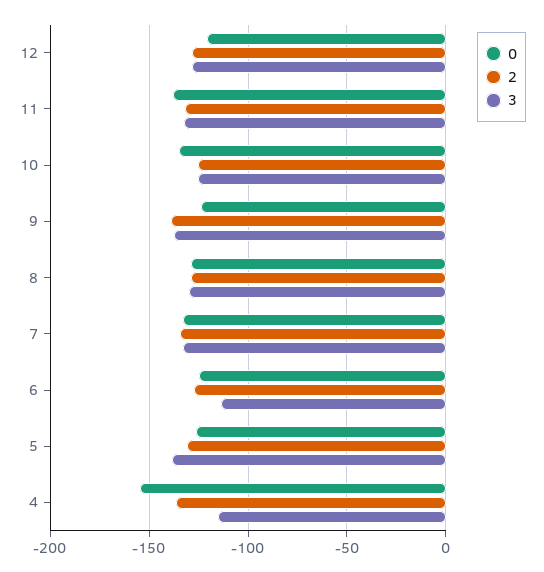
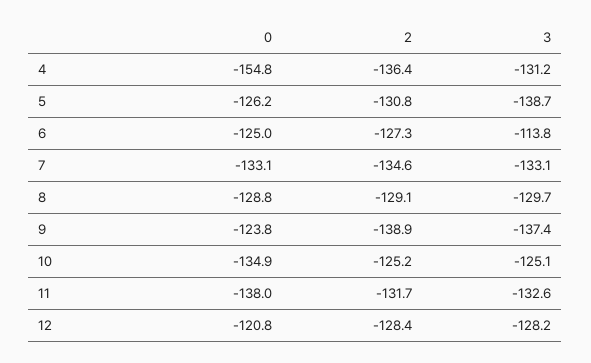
  {
    "0": {
      "12": -120.8,
      "11": -138,
      "10": -134.9,
      "9": -123.8,
      "8": -128.8,
      "7": -133.1,
      "6": -125,
      "5": -126.2,
      "4": -154.8
    },
    "2": {
      "12": -128.4,
      "11": -131.7,
      "10": -125.2,
      "9": -138.9,
      "8": -129.1,
      "7": -134.6,
      "6": -127.3,
      "5": -130.8,
      "4": -136.4
    },
    "3": {
      "12": -128.2,
      "11": -132.6,
      "10": -125.1,
      "9": -137.4,
      "8": -129.7,
      "7": -133.1,
      "6": -113.8,
      "5": -138.7,
-     "4": -115
+     "4": -131.2
    }
  }

